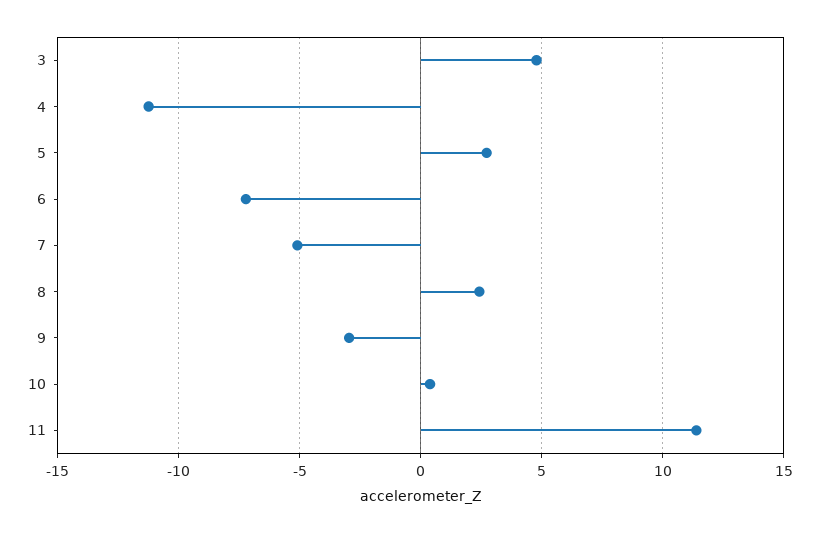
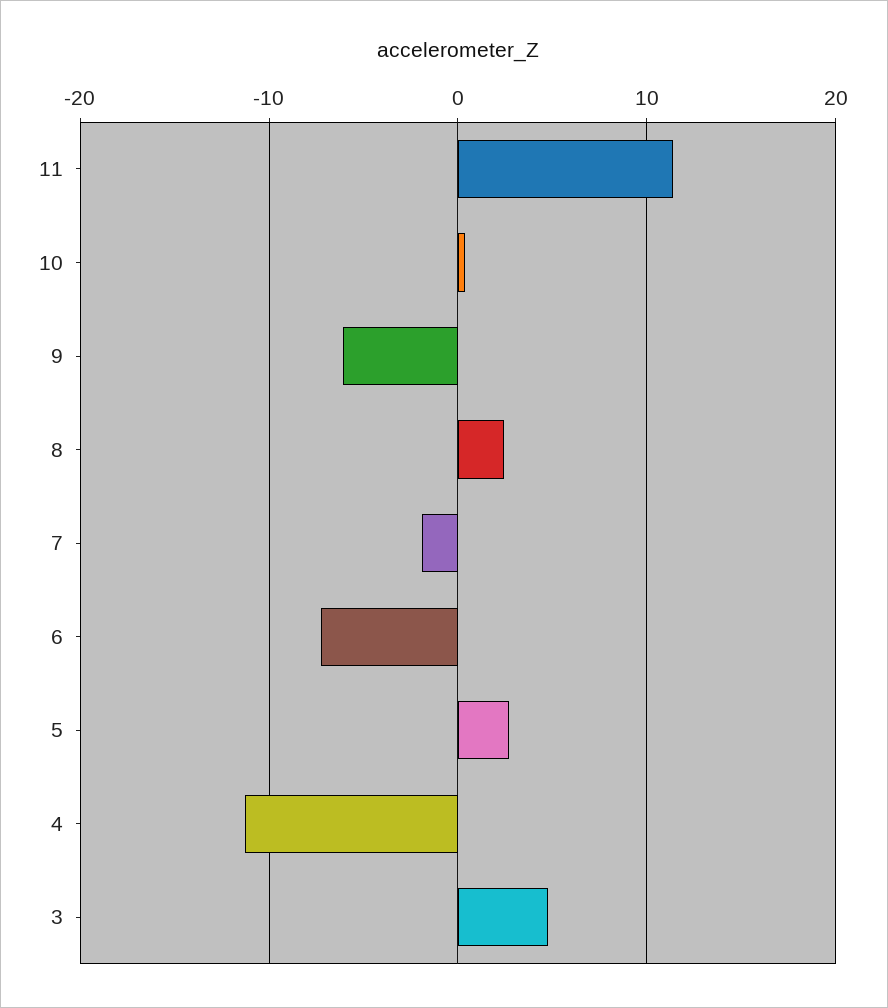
  {
    "3": 5,
    "4": -11.5,
    "5": 2.5,
    "6": -7,
-   "7": -5,
+   "7": -2,
    "8": 2.5,
-   "9": -3,
+   "9": -6,
    "10": 0.5,
    "11": 11.5
  }

